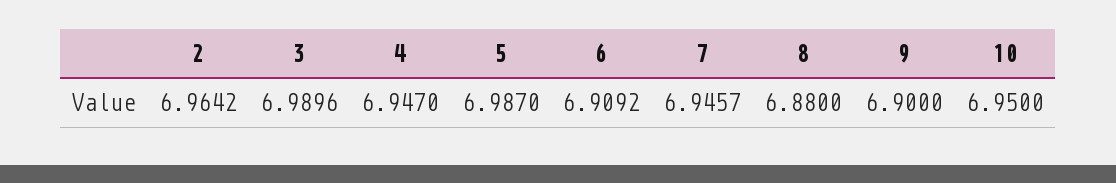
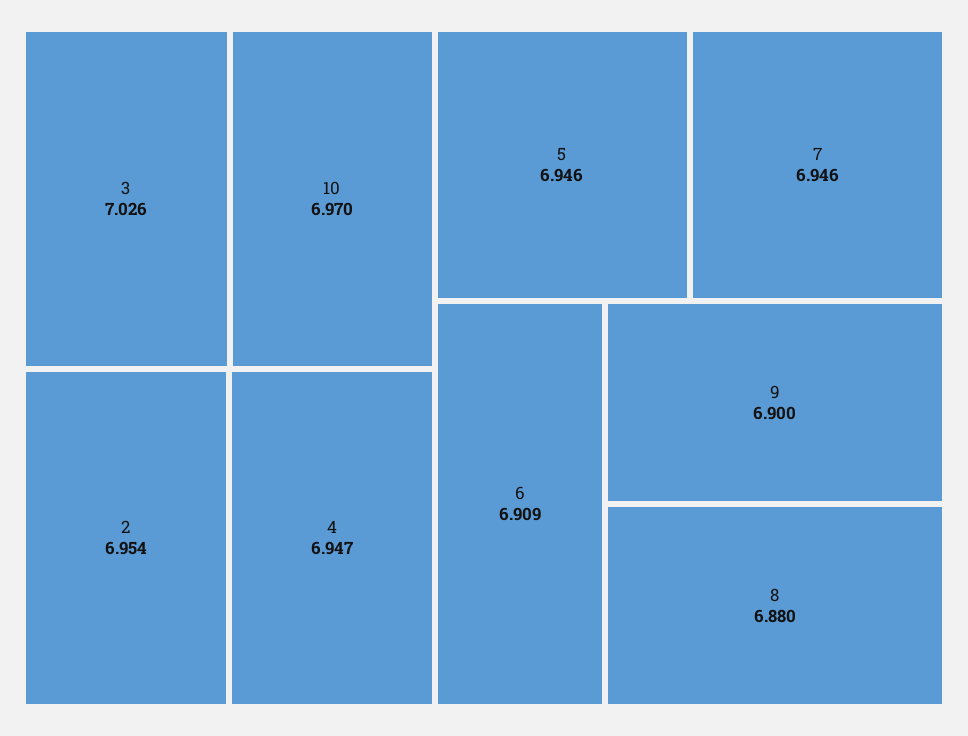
  {
-   "2": 6.9642,
+   "2": 6.954,
-   "3": 6.9896,
+   "3": 7.026,
    "4": 6.947,
-   "5": 6.987,
+   "5": 6.946,
    "6": 6.9092,
    "7": 6.9457,
    "8": 6.88,
    "9": 6.9,
-   "10": 6.95
+   "10": 6.97
  }

